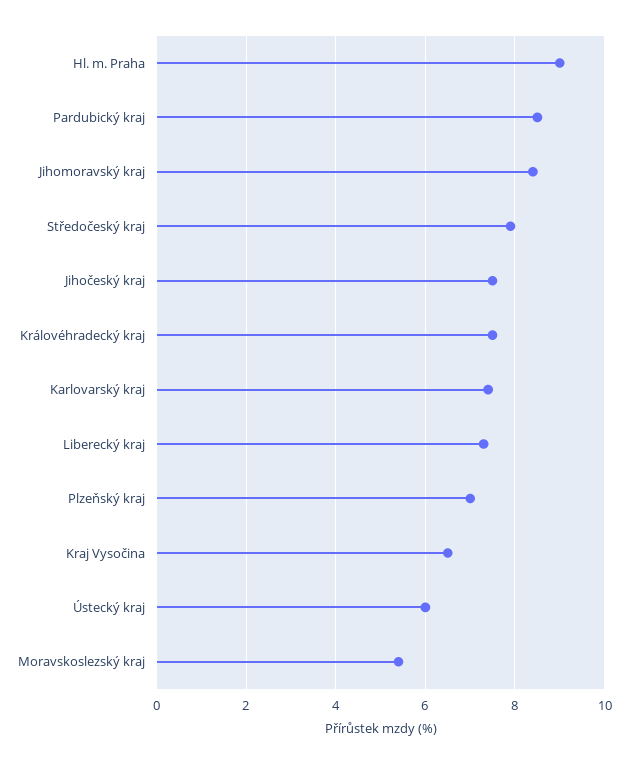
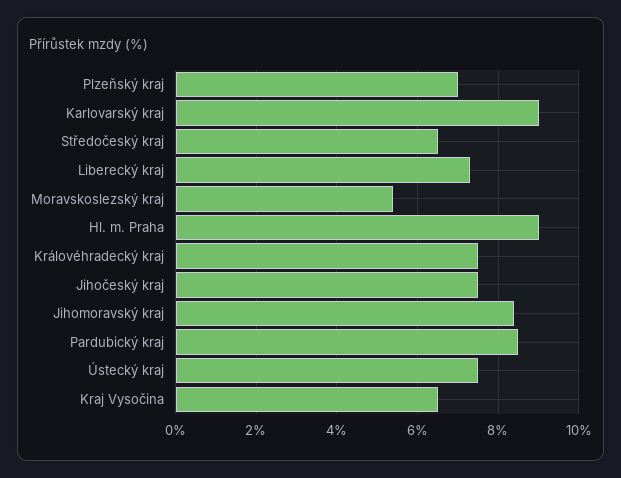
  {
    "Hl. m. Praha": 9,
    "Pardubický kraj": 8.5,
    "Jihomoravský kraj": 8.5,
-   "Středočeský kraj": 8,
+   "Středočeský kraj": 6.5,
    "Jihočeský kraj": 7.5,
    "Královéhradecký kraj": 7.5,
-   "Karlovarský kraj": 7.5,
+   "Karlovarský kraj": 9,
    "Liberecký kraj": 7.5,
    "Plzeňský kraj": 7,
    "Kraj Vysočina": 6.5,
-   "Ústecký kraj": 6,
+   "Ústecký kraj": 7.5,
    "Moravskoslezský kraj": 5.5
  }

